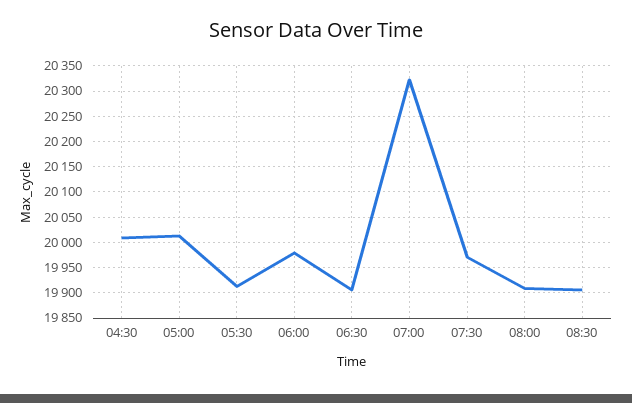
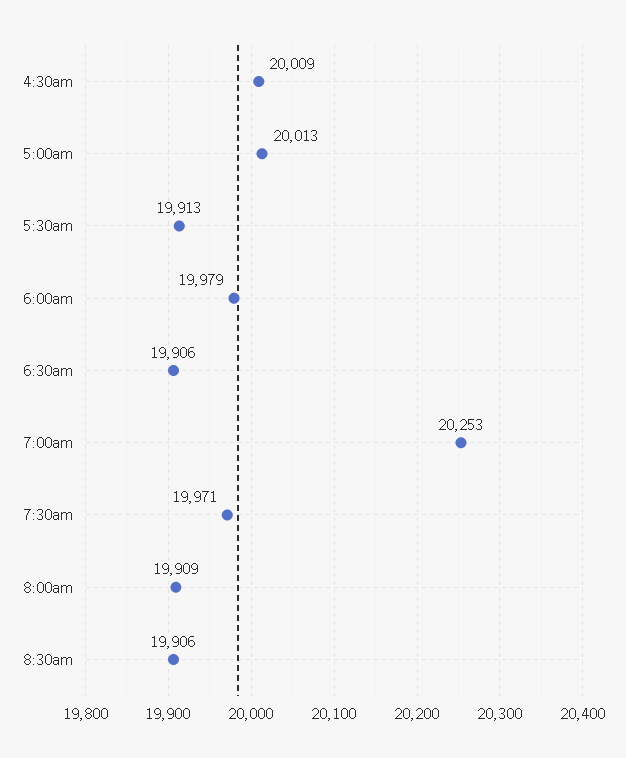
  {
    "04:30": 20009,
    "05:00": 20013,
    "05:30": 19913,
    "06:00": 19979,
    "06:30": 19906,
-   "07:00": 20325,
+   "07:00": 20253,
    "07:30": 19971,
    "08:00": 19909,
    "08:30": 19906
  }

